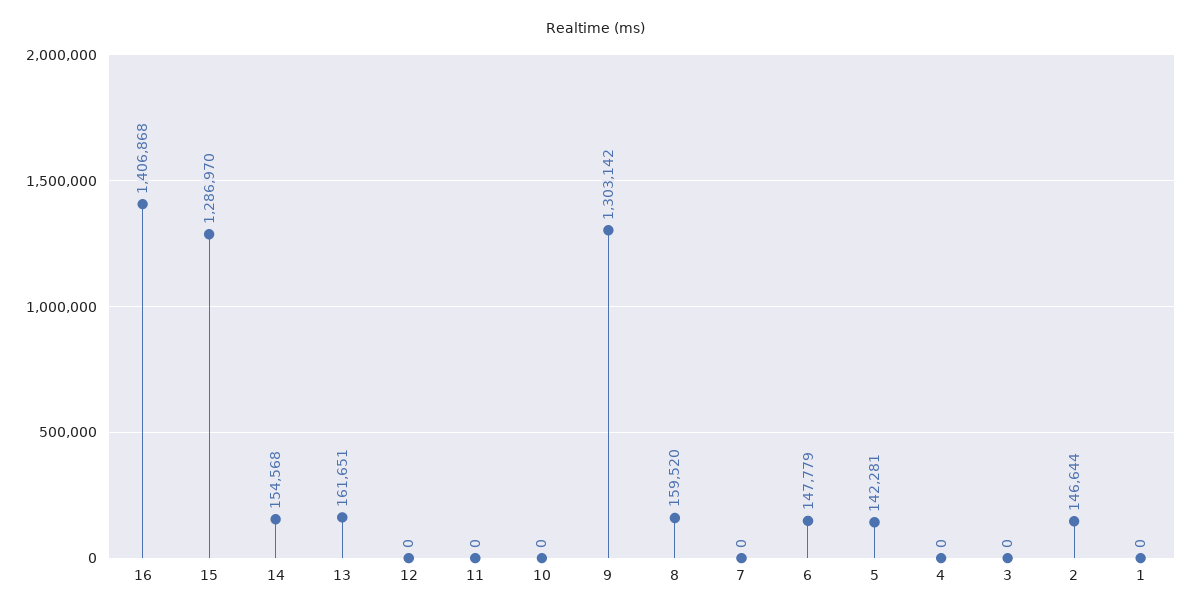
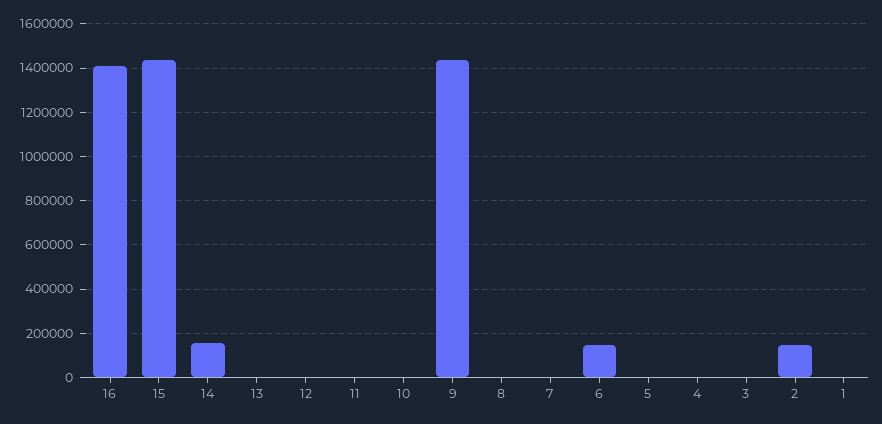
  {
    "16": 1406868,
-   "15": 1286970,
+   "15": 1450000,
    "14": 154568,
-   "13": 161651,
+   "13": 0,
    "12": 0,
    "11": 0,
    "10": 0,
-   "9": 1303142,
+   "9": 1450000,
-   "8": 159520,
+   "8": 0,
    "7": 0,
    "6": 147779,
-   "5": 142281,
+   "5": 0,
    "4": 0,
    "3": 0,
    "2": 146644,
    "1": 0
  }

